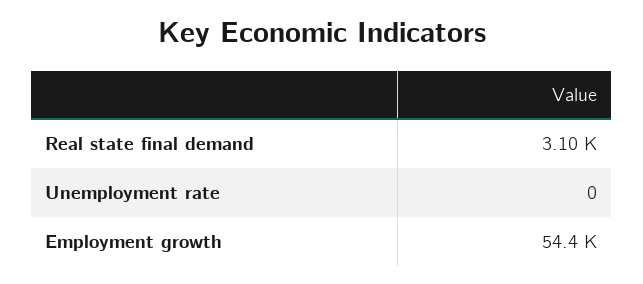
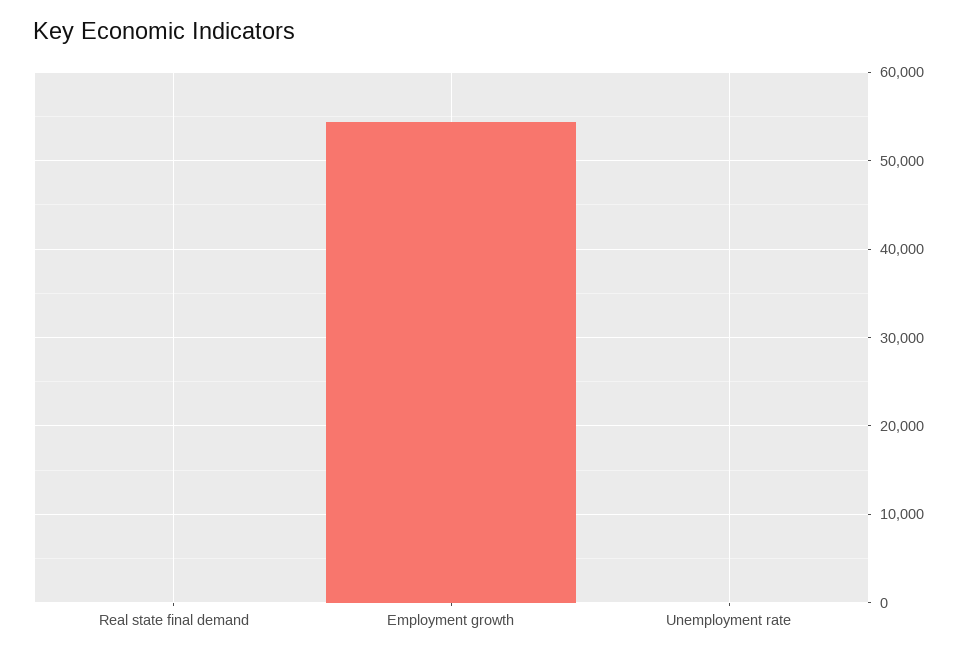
  {
-   "Real state final demand": 3100,
+   "Real state final demand": 0,
    "Unemployment rate": 0,
    "Employment growth": 54400
  }

